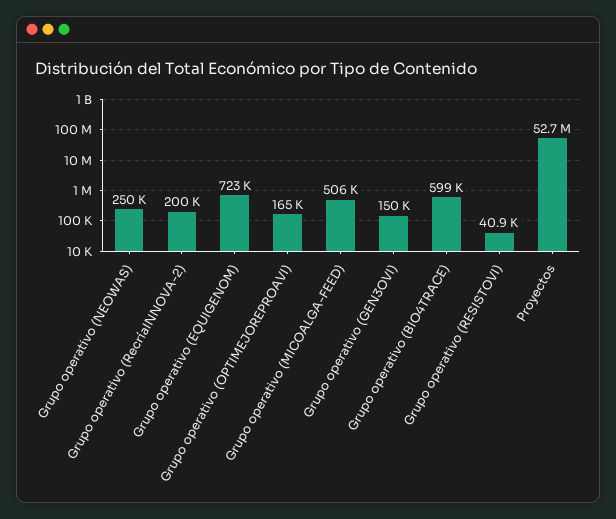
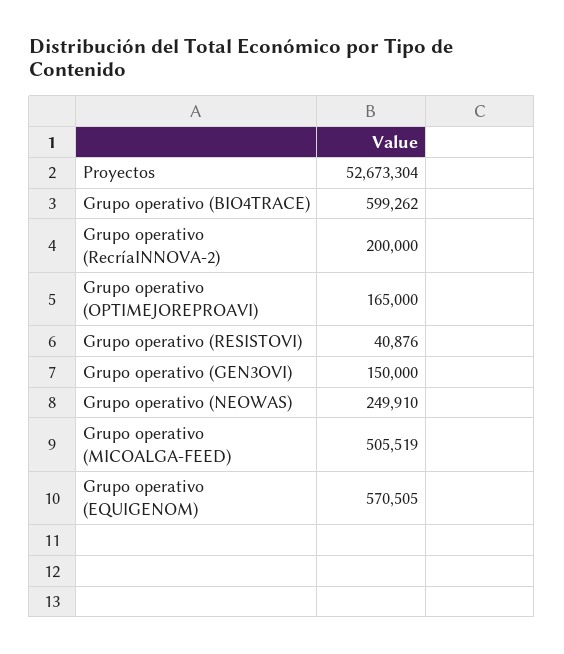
  {
    "Grupo operativo (NEOWAS)": 249910,
    "Grupo operativo (RecríaINNOVA-2)": 200000,
-   "Grupo operativo (EQUIGENOM)": 723000,
+   "Grupo operativo (EQUIGENOM)": 570505,
    "Grupo operativo (OPTIMEJOREPROAVI)": 165000,
    "Grupo operativo (MICOALGA-FEED)": 505519,
    "Grupo operativo (GEN3OVI)": 150000,
    "Grupo operativo (BIO4TRACE)": 599262,
    "Grupo operativo (RESISTOVI)": 40876,
    "Proyectos": 52673304
  }

